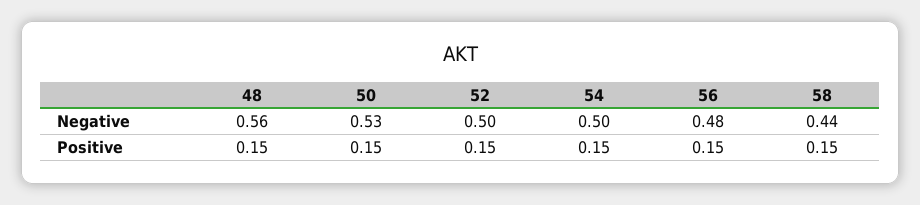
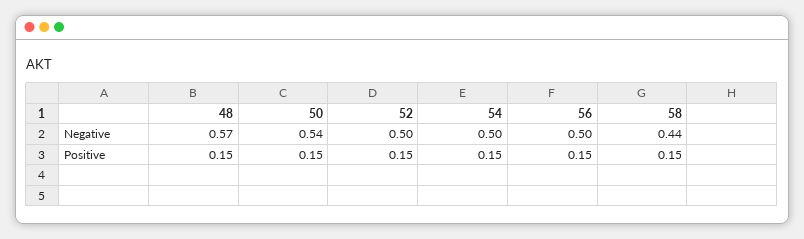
  {
    "48": {
-     "Negative": 0.56,
+     "Negative": 0.57,
      "Positive": 0.15
    },
    "50": {
-     "Negative": 0.53,
+     "Negative": 0.54,
      "Positive": 0.15
    },
    "52": {
      "Negative": 0.5,
      "Positive": 0.15
    },
    "54": {
      "Negative": 0.5,
      "Positive": 0.15
    },
    "56": {
-     "Negative": 0.48,
+     "Negative": 0.5,
      "Positive": 0.15
    },
    "58": {
      "Negative": 0.44,
      "Positive": 0.15
    }
  }

